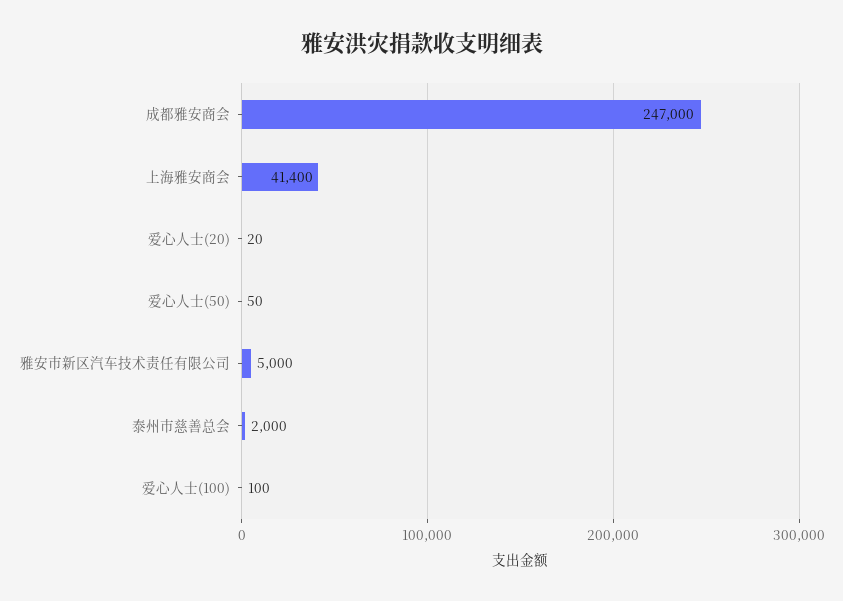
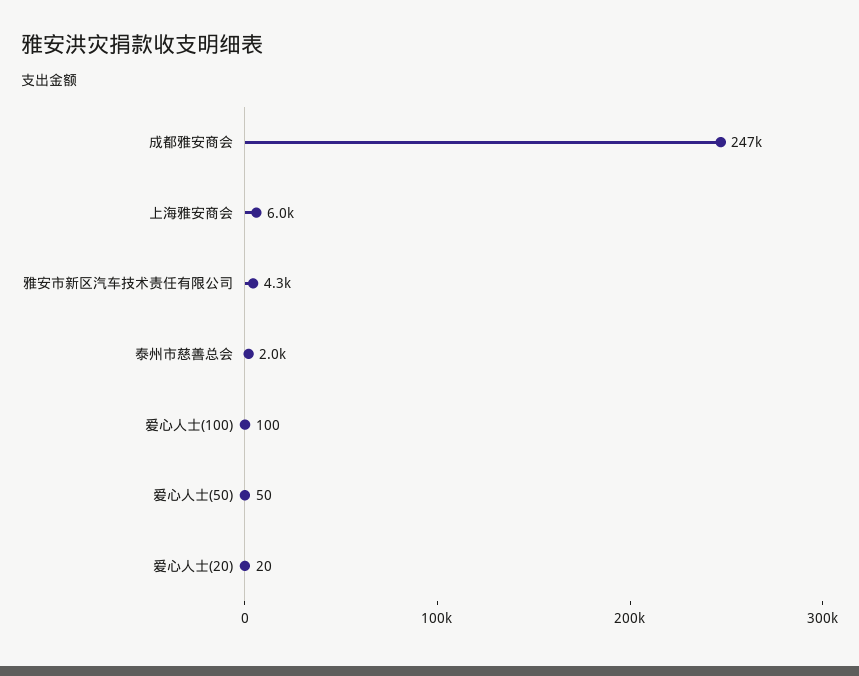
  {
    "成都雅安商会": 247000,
-   "上海雅安商会": 41400,
+   "上海雅安商会": 6000,
    "爱心人士(20)": 20,
    "爱心人士(50)": 50,
-   "雅安市新区汽车技术责任有限公司": 5000,
+   "雅安市新区汽车技术责任有限公司": 4300,
    "泰州市慈善总会": 2000,
    "爱心人士(100)": 100
  }

